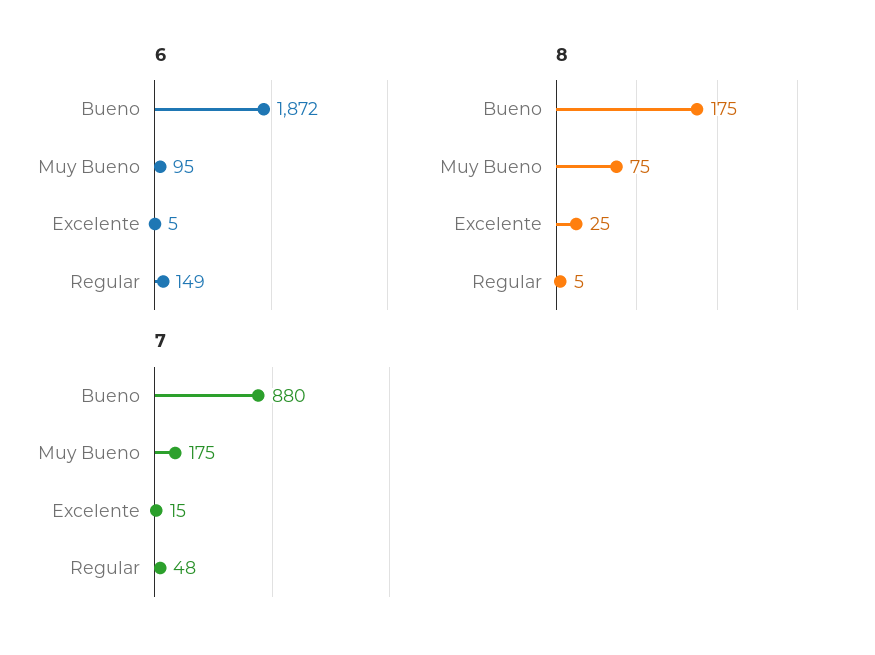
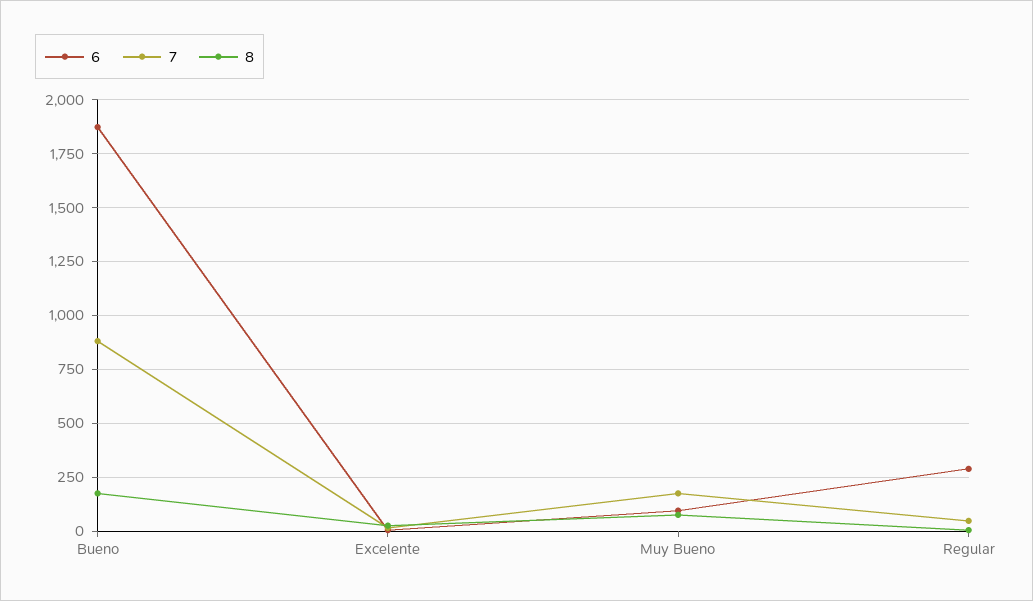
  {
    "6": {
      "Bueno": 1872,
      "Muy Bueno": 95,
      "Excelente": 5,
-     "Regular": 149
+     "Regular": 300
    },
    "8": {
      "Bueno": 175,
      "Muy Bueno": 75,
      "Excelente": 25,
      "Regular": 5
    },
    "7": {
      "Bueno": 880,
      "Muy Bueno": 175,
      "Excelente": 15,
      "Regular": 48
    }
  }

